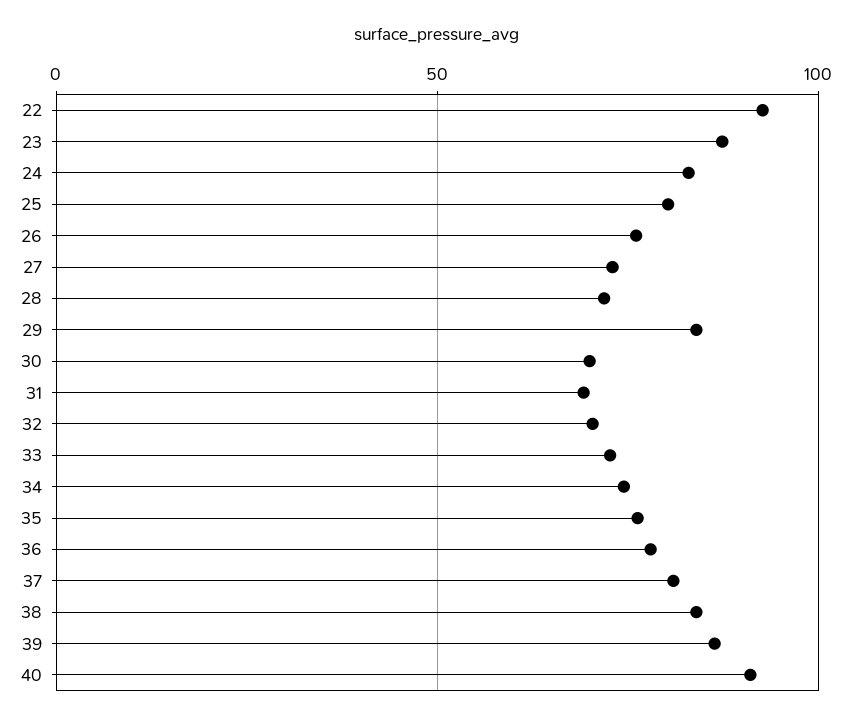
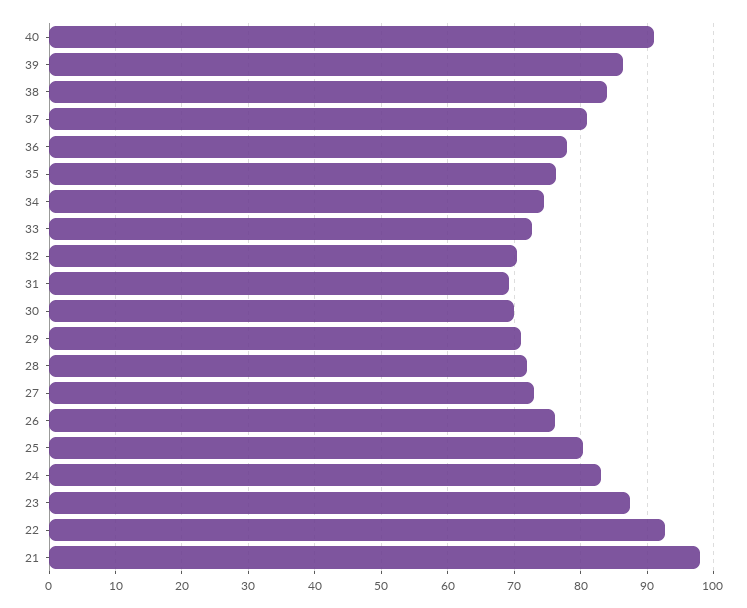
  {
    "22": 93,
    "23": 87,
    "24": 83,
    "25": 80,
    "26": 76,
    "27": 73,
    "28": 72,
-   "29": 85,
+   "29": 71,
    "30": 70,
    "31": 69,
    "32": 70,
    "33": 73,
    "34": 75,
    "35": 76,
    "36": 78,
    "37": 81,
    "38": 84,
    "39": 86,
-   "40": 91
+   "40": 91,
+   "21": 98
  }

